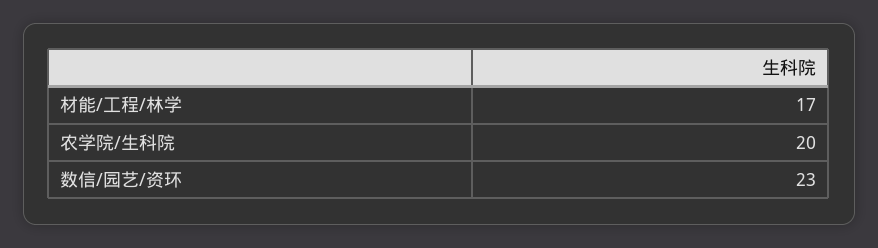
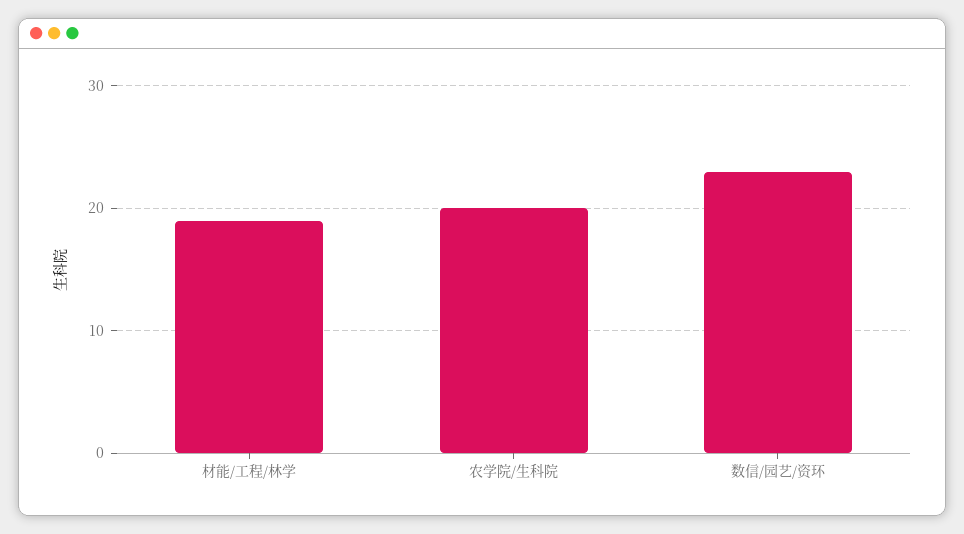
  {
-   "材能/工程/林学": 17,
+   "材能/工程/林学": 19,
    "农学院/生科院": 20,
    "数信/园艺/资环": 23
  }

